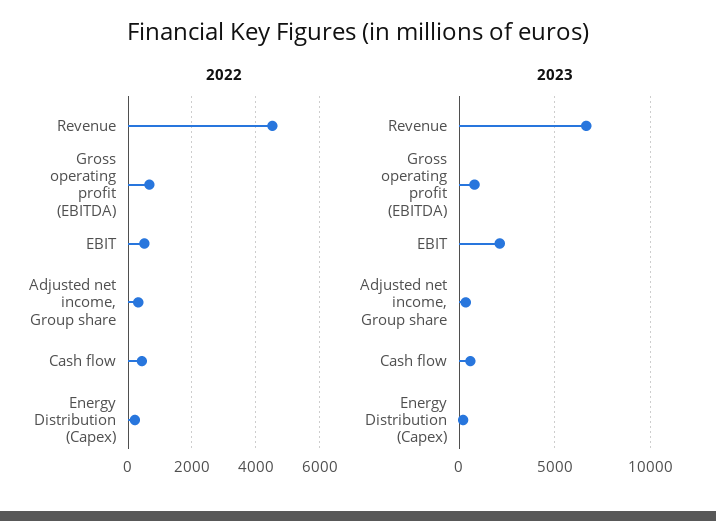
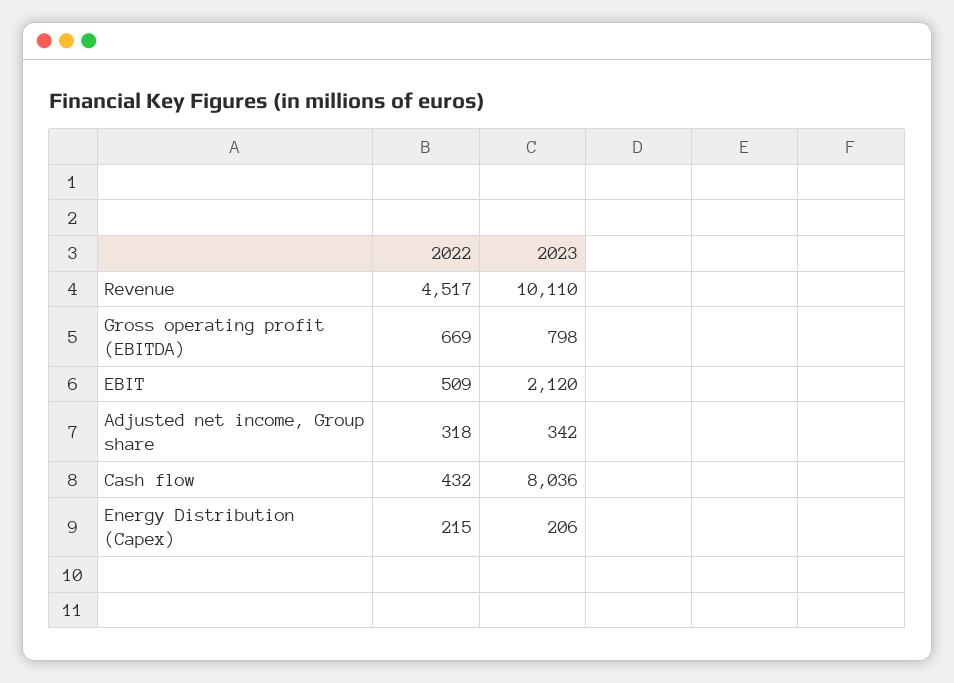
  {
    "2022": {
      "Revenue": 4517,
      "Gross operating profit (EBITDA)": 669,
      "EBIT": 509,
      "Adjusted net income, Group share": 318,
      "Cash flow": 432,
      "Energy Distribution (Capex)": 215
    },
    "2023": {
-     "Revenue": 6500,
+     "Revenue": 10110,
      "Gross operating profit (EBITDA)": 798,
      "EBIT": 2120,
      "Adjusted net income, Group share": 342,
-     "Cash flow": 500,
+     "Cash flow": 8036,
      "Energy Distribution (Capex)": 206
    }
  }

